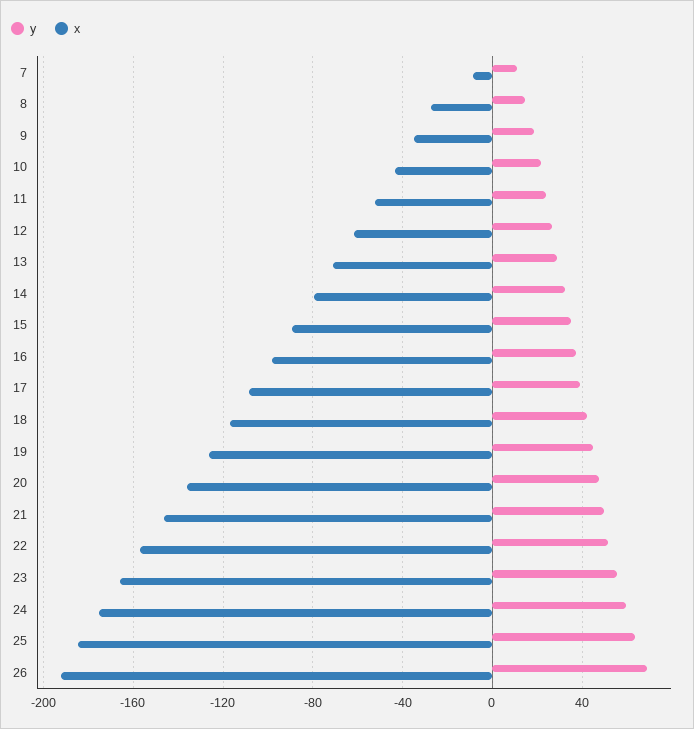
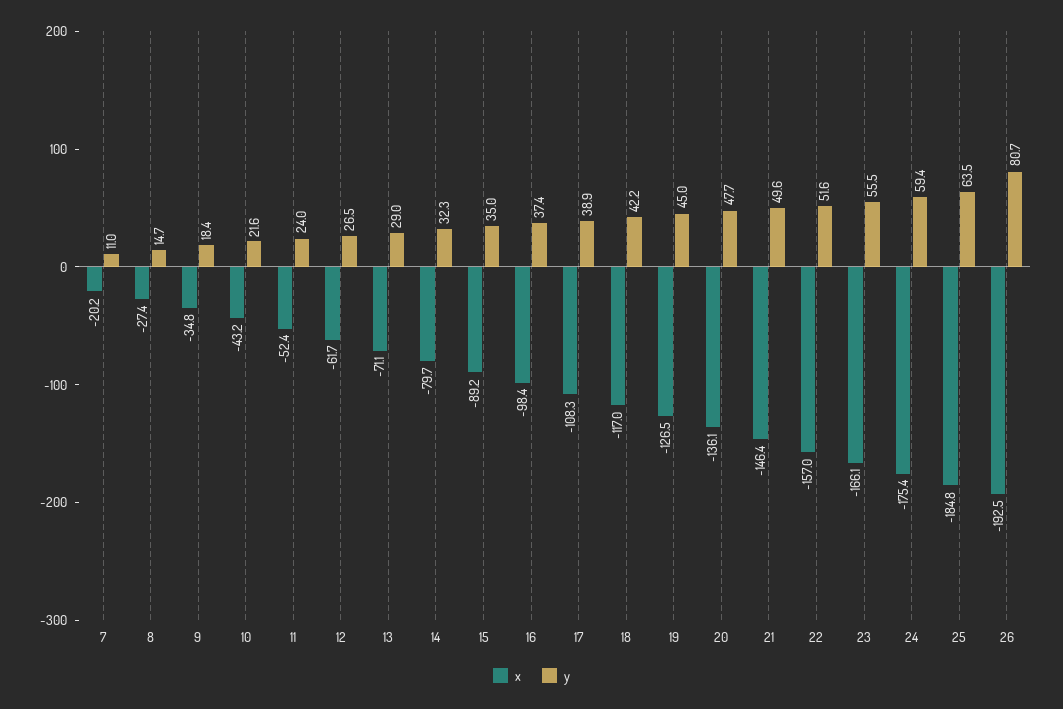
  {
    "y": {
      "7": 11,
      "8": 14.7,
      "9": 18.4,
      "10": 21.6,
      "11": 24,
      "12": 26.5,
      "13": 29,
      "14": 32.3,
      "15": 35,
      "16": 37.4,
      "17": 38.9,
      "18": 42.2,
      "19": 45,
      "20": 47.7,
      "21": 49.6,
      "22": 51.6,
      "23": 55.5,
      "24": 59.4,
      "25": 63.5,
-     "26": 70
+     "26": 80.7
    },
    "x": {
-     "7": -10,
+     "7": -20.2,
      "8": -27.4,
      "9": -34.8,
      "10": -43.2,
      "11": -52.4,
      "12": -61.7,
      "13": -71.1,
      "14": -79.7,
      "15": -89.2,
      "16": -98.4,
      "17": -108.3,
      "18": -117,
      "19": -126.5,
      "20": -136.1,
      "21": -146.4,
      "22": -157,
      "23": -166.1,
      "24": -175.4,
      "25": -184.8,
      "26": -192.5
    }
  }

